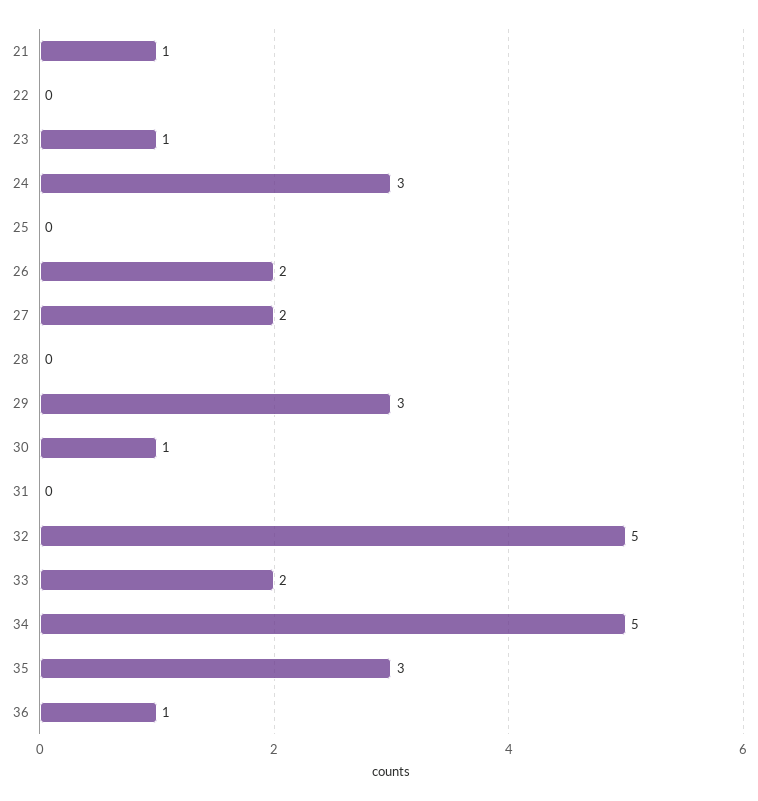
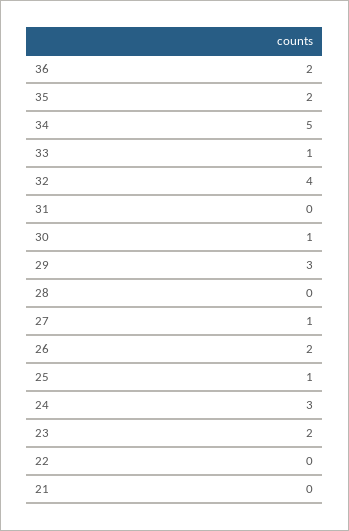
  {
-   "21": 1,
+   "21": 0,
    "22": 0,
-   "23": 1,
+   "23": 2,
    "24": 3,
-   "25": 0,
+   "25": 1,
    "26": 2,
-   "27": 2,
+   "27": 1,
    "28": 0,
    "29": 3,
    "30": 1,
    "31": 0,
-   "32": 5,
+   "32": 4,
-   "33": 2,
+   "33": 1,
    "34": 5,
-   "35": 3,
+   "35": 2,
-   "36": 1
+   "36": 2
  }

